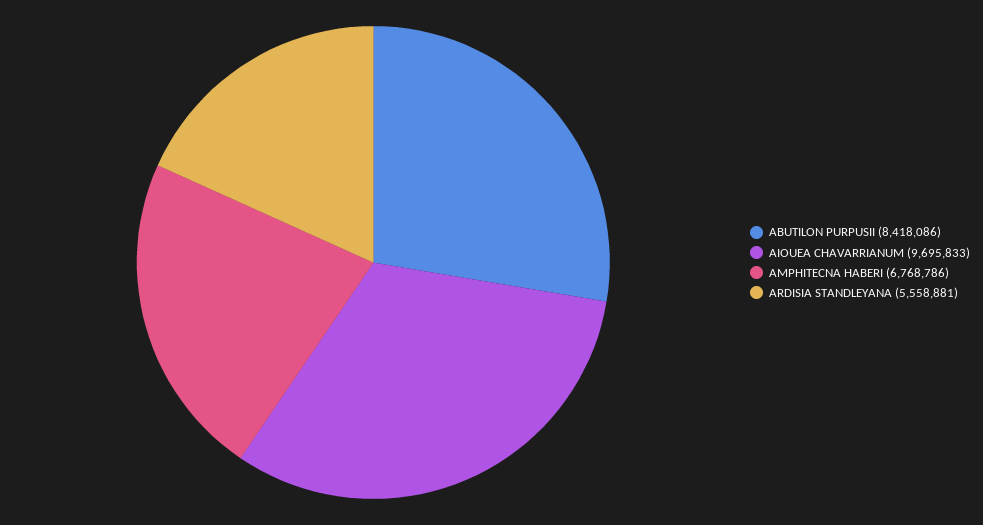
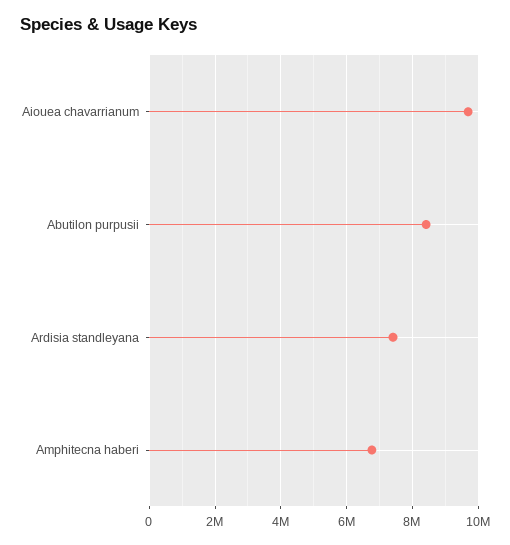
  {
    "ABUTILON PURPUSII": 8418086,
    "AIOUEA CHAVARRIANUM": 9695833,
    "AMPHITECNA HABERI": 6768786,
-   "ARDISIA STANDLEYANA": 5558881
+   "ARDISIA STANDLEYANA": 7400000
  }

